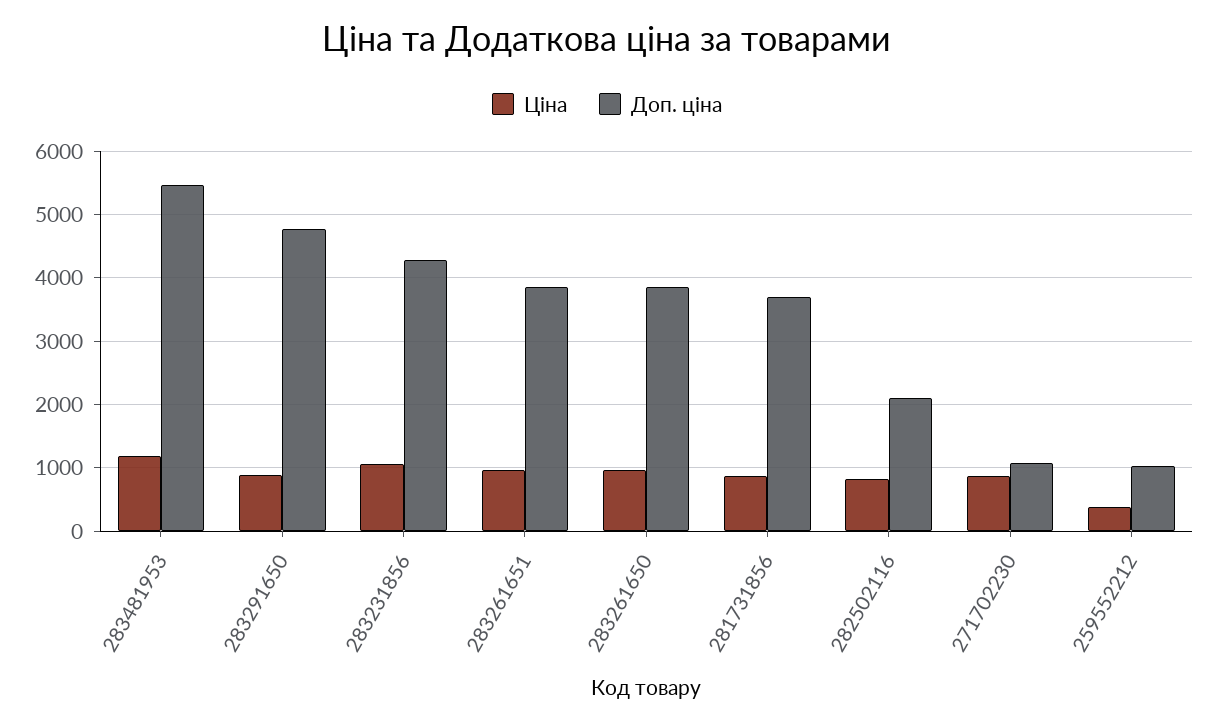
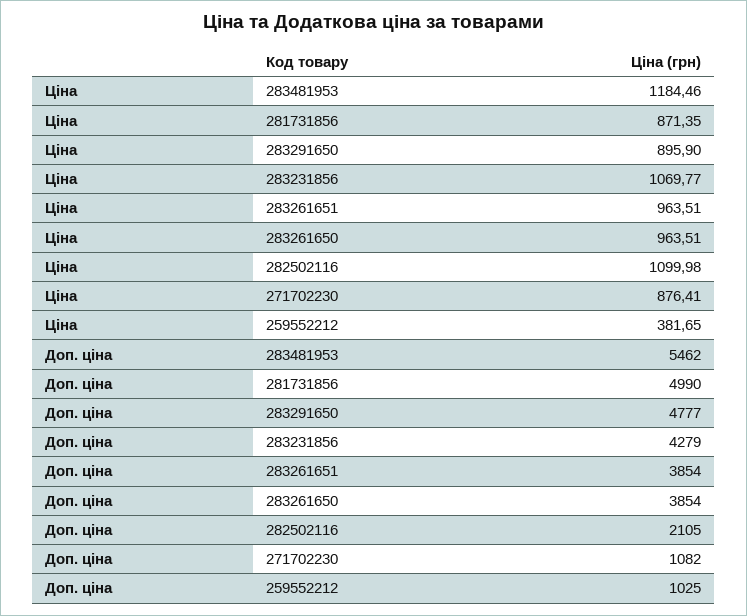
  {
    "Ціна": {
      "283481953": 1184.46,
      "283291650": 895.9,
      "283231856": 1069.77,
      "283261651": 963.51,
      "283261650": 963.51,
      "281731856": 871.35,
-     "282502116": 800,
+     "282502116": 1099.98,
      "271702230": 876.41,
      "259552212": 381.65
    },
    "Доп. ціна": {
      "283481953": 5462,
      "283291650": 4777,
      "283231856": 4279,
      "283261651": 3854,
      "283261650": 3854,
-     "281731856": 3700,
+     "281731856": 4990,
      "282502116": 2105,
      "271702230": 1082,
      "259552212": 1025
    }
  }

